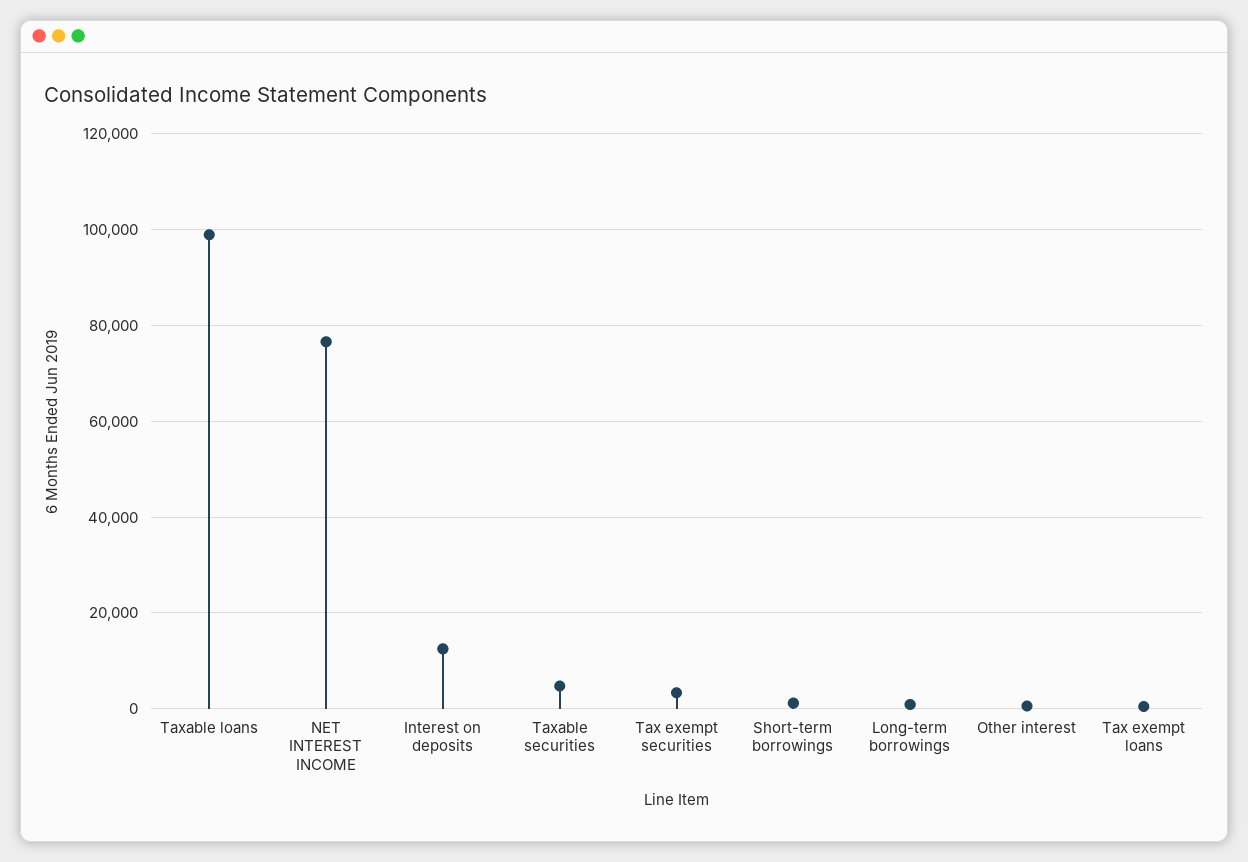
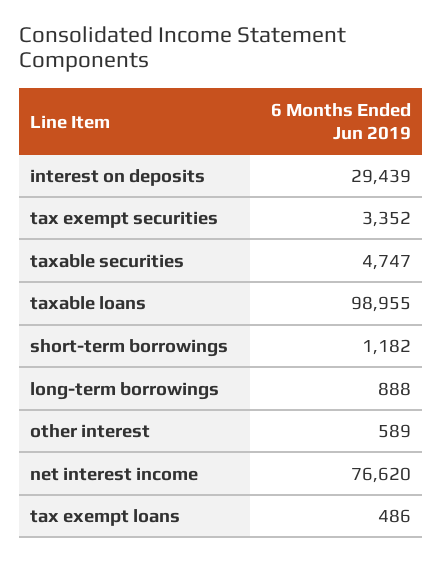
  {
    "Taxable loans": 98955,
    "NET INTEREST INCOME": 76620,
-   "Interest on deposits": 12000,
+   "Interest on deposits": 29439,
    "Taxable securities": 4747,
    "Tax exempt securities": 3352,
    "Short-term borrowings": 1182,
    "Long-term borrowings": 888,
    "Other interest": 589,
    "Tax exempt loans": 486
  }

